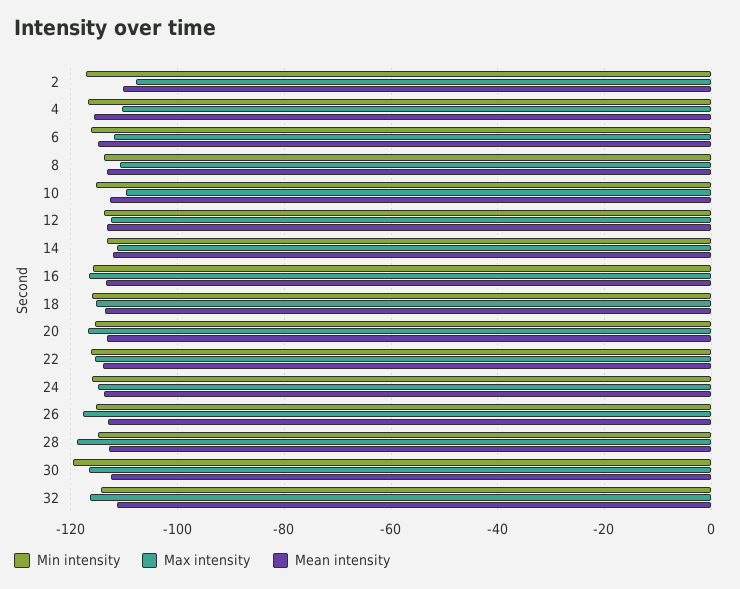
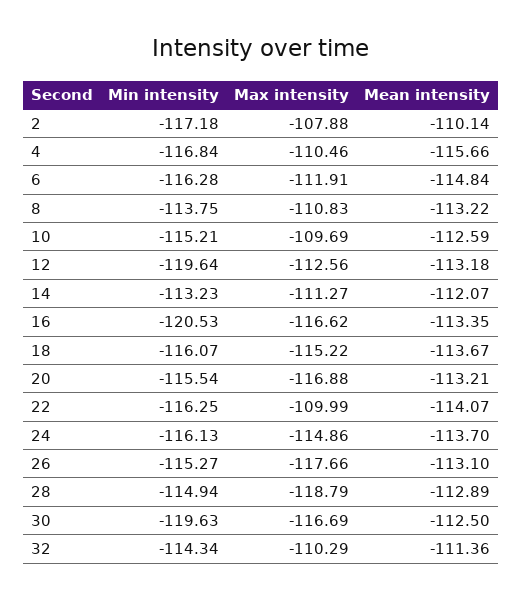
  {
    "Min intensity": {
      "2": -117.18,
      "4": -116.84,
      "6": -116.28,
      "8": -113.75,
      "10": -115.21,
-     "12": -114,
+     "12": -119.64,
      "14": -113.23,
-     "16": -116,
+     "16": -120.53,
      "18": -116.07,
      "20": -115.54,
      "22": -116.25,
      "24": -116.13,
      "26": -115.27,
      "28": -114.94,
      "30": -119.63,
      "32": -114.34
    },
    "Max intensity": {
      "2": -107.88,
      "4": -110.46,
      "6": -111.91,
      "8": -110.83,
      "10": -109.69,
      "12": -112.56,
      "14": -111.27,
      "16": -116.62,
      "18": -115.22,
      "20": -116.88,
-     "22": -116,
+     "22": -109.99,
      "24": -114.86,
      "26": -117.66,
      "28": -118.79,
      "30": -116.69,
-     "32": -116
+     "32": -110.29
    },
    "Mean intensity": {
      "2": -110.14,
      "4": -115.66,
      "6": -114.84,
      "8": -113.22,
      "10": -112.59,
      "12": -113.18,
      "14": -112.07,
      "16": -113.35,
      "18": -113.67,
      "20": -113.21,
      "22": -114.07,
      "24": -113.7,
      "26": -113.1,
      "28": -112.89,
      "30": -112.5,
      "32": -111.36
    }
  }

